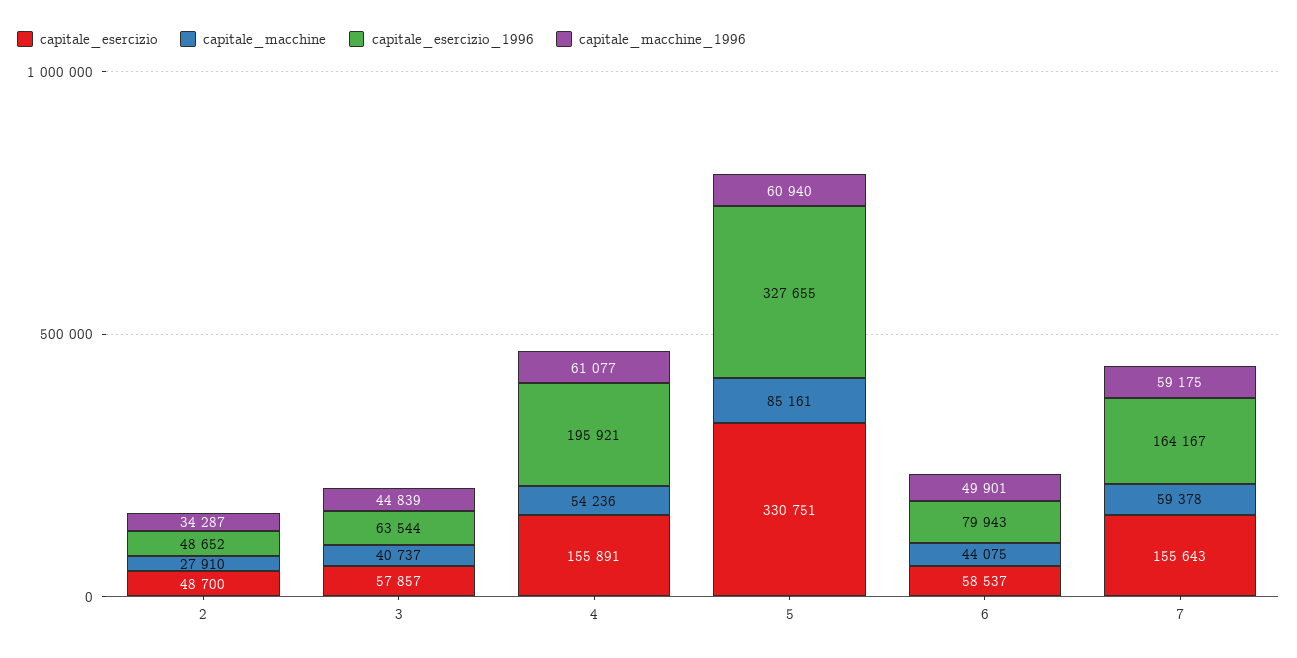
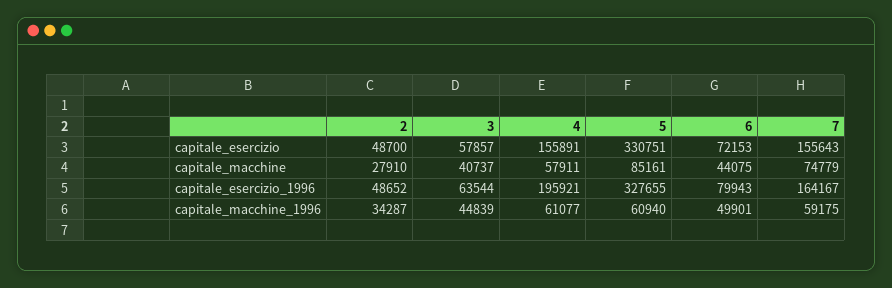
  {
    "capitale_esercizio": {
      "2": 48700,
      "3": 57857,
      "4": 155891,
      "5": 330751,
-     "6": 58537,
+     "6": 72153,
      "7": 155643
    },
    "capitale_macchine": {
      "2": 27910,
      "3": 40737,
-     "4": 54236,
+     "4": 57911,
      "5": 85161,
      "6": 44075,
-     "7": 59378
+     "7": 74779
    },
    "capitale_esercizio_1996": {
      "2": 48652,
      "3": 63544,
      "4": 195921,
      "5": 327655,
      "6": 79943,
      "7": 164167
    },
    "capitale_macchine_1996": {
      "2": 34287,
      "3": 44839,
      "4": 61077,
      "5": 60940,
      "6": 49901,
      "7": 59175
    }
  }

